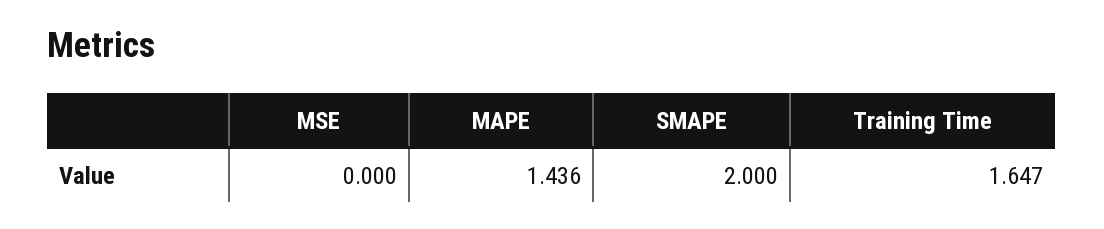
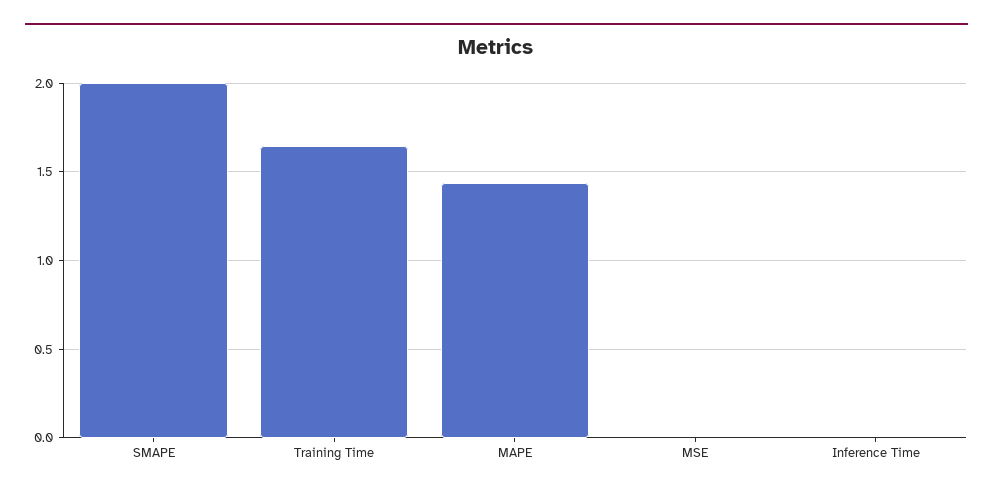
  {
    "MSE": 0,
    "MAPE": 1.436,
    "SMAPE": 2,
-   "Training Time": 1.647
+   "Training Time": 1.647,
+   "Inference Time": 0
  }

